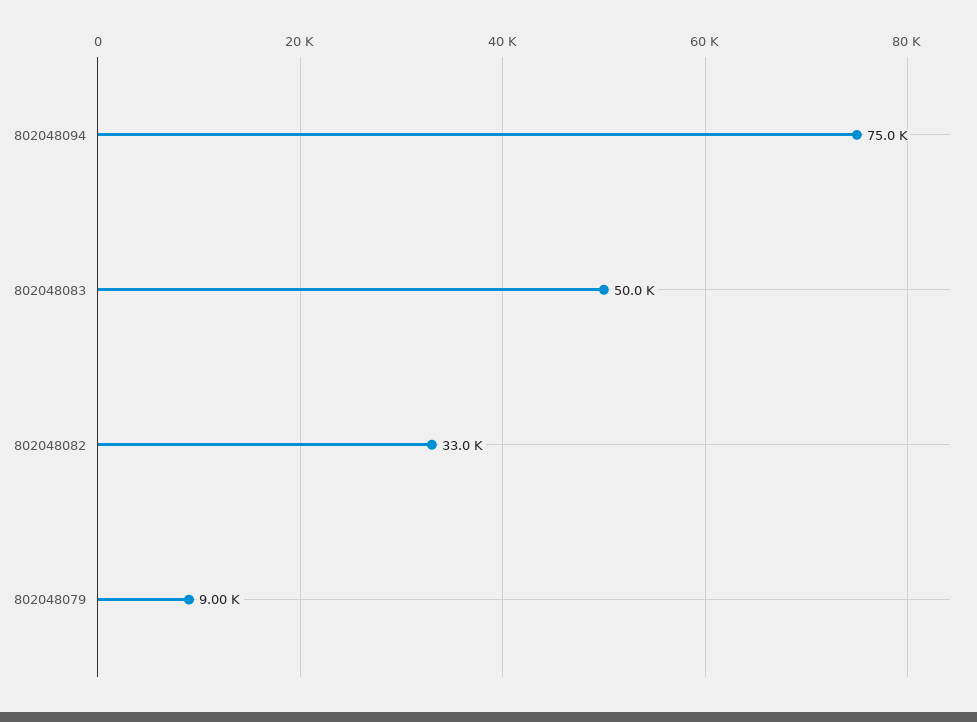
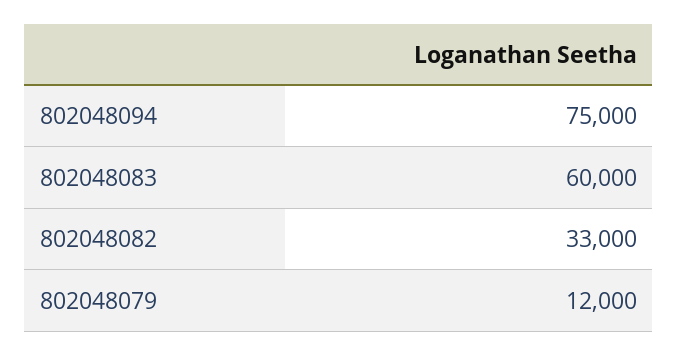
  {
    "802048094": 75000,
-   "802048083": 50000,
+   "802048083": 60000,
    "802048082": 33000,
-   "802048079": 9000
+   "802048079": 12000
  }

